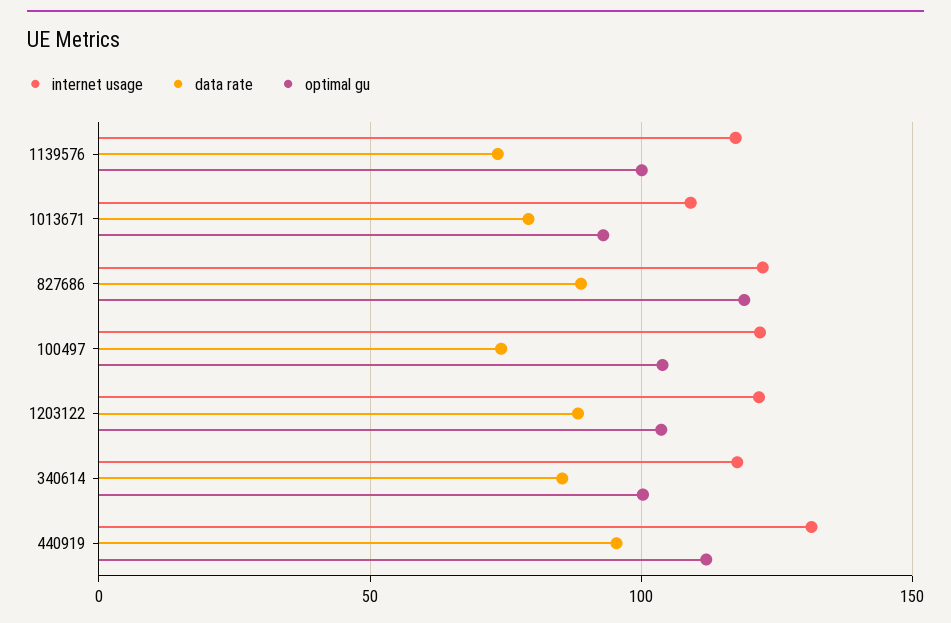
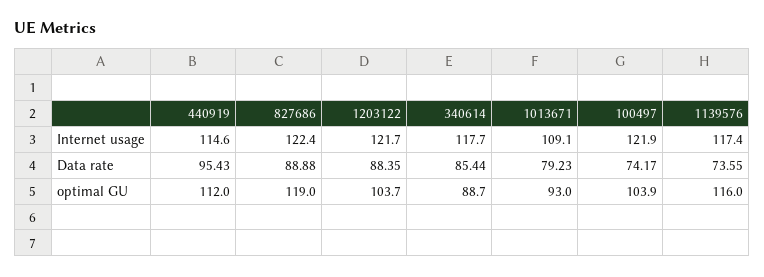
  {
    "internet usage": {
      "1139576": 117.4,
      "1013671": 109.1,
      "827686": 122.4,
      "100497": 121.9,
      "1203122": 121.7,
      "340614": 117.7,
-     "440919": 130
+     "440919": 114.6
    },
    "data rate": {
      "1139576": 73.55,
      "1013671": 79.23,
      "827686": 88.88,
      "100497": 74.17,
      "1203122": 88.35,
      "340614": 85.44,
      "440919": 95.43
    },
    "optimal gu": {
-     "1139576": 100,
+     "1139576": 116,
      "1013671": 93,
      "827686": 119,
      "100497": 103.9,
      "1203122": 103.7,
-     "340614": 100,
+     "340614": 88.7,
      "440919": 112
    }
  }

